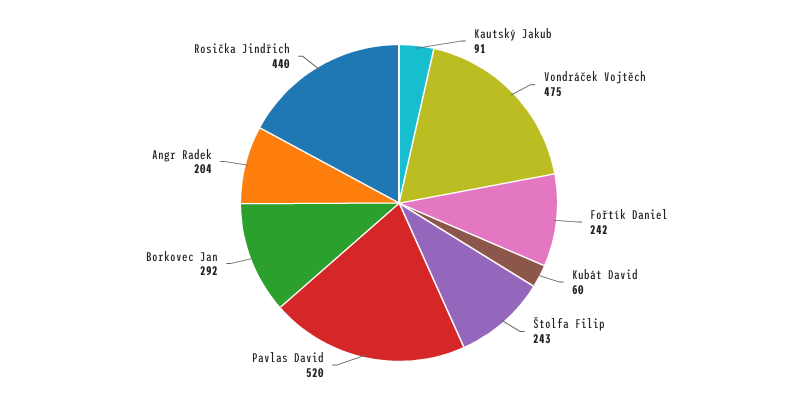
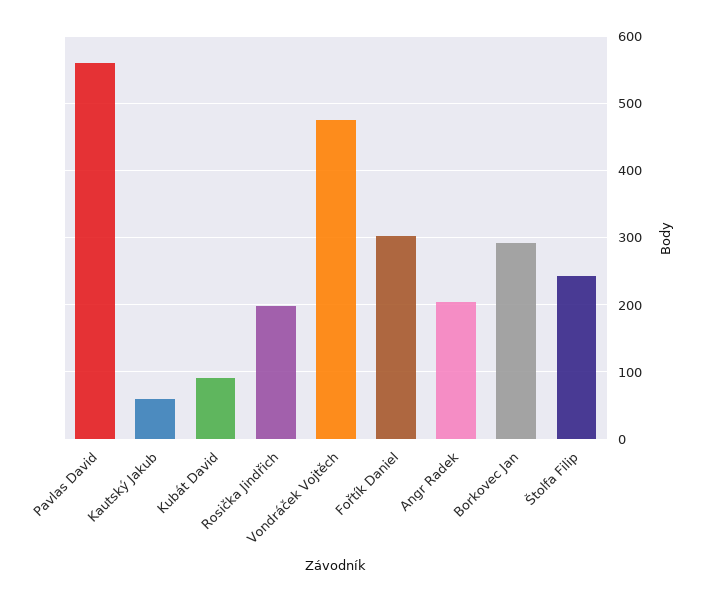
  {
-   "Kautský Jakub": 91,
+   "Kautský Jakub": 60,
    "Vondráček Vojtěch": 475,
-   "Fořtík Daniel": 242,
+   "Fořtík Daniel": 300,
-   "Kubát David": 60,
+   "Kubát David": 90,
    "Štolfa Filip": 243,
-   "Pavlas David": 520,
+   "Pavlas David": 560,
    "Borkovec Jan": 292,
    "Angr Radek": 204,
-   "Rosička Jindřich": 440
+   "Rosička Jindřich": 200
  }

